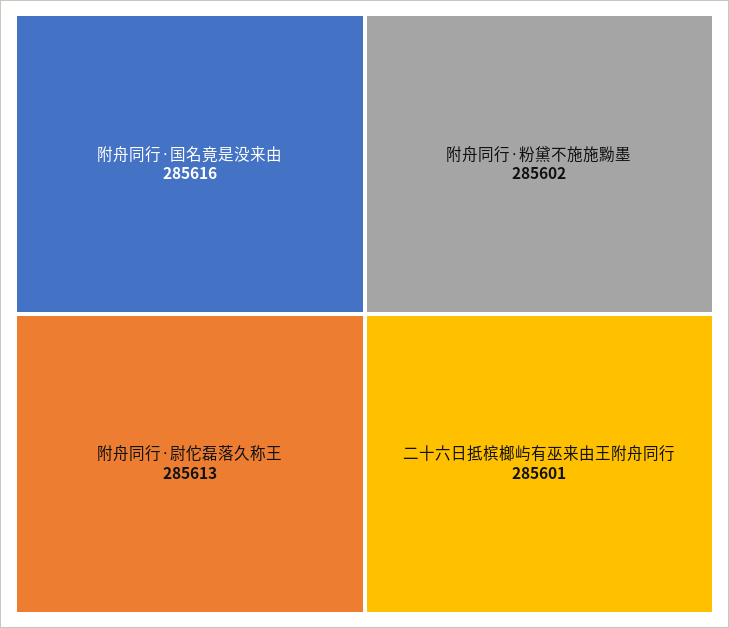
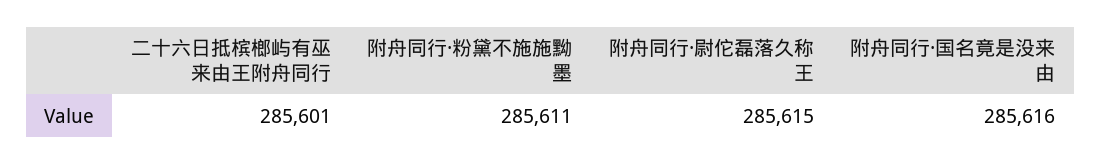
  {
    "附舟同行·国名竟是没来由": 285616,
-   "附舟同行·尉佗磊落久称王": 285613,
+   "附舟同行·尉佗磊落久称王": 285615,
-   "附舟同行·粉黛不施施黝墨": 285602,
+   "附舟同行·粉黛不施施黝墨": 285611,
    "二十六日抵槟榔屿有巫来由王附舟同行": 285601
  }

